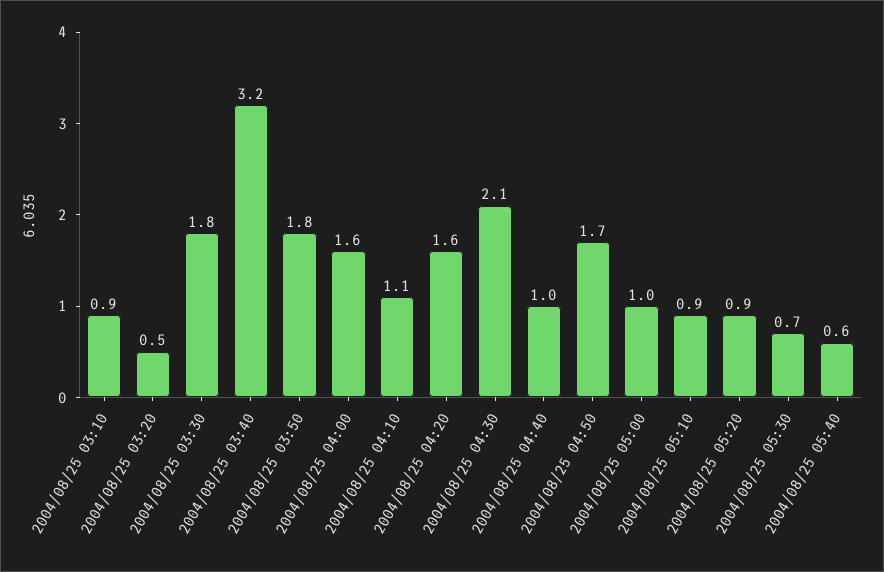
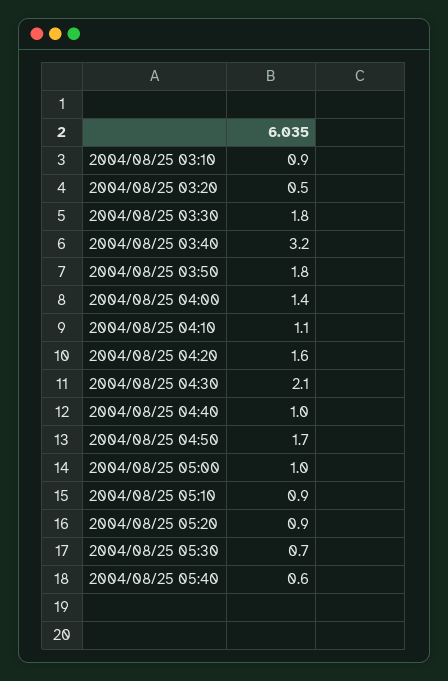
  {
    "2004/08/25 03:10": 0.9,
    "2004/08/25 03:20": 0.5,
    "2004/08/25 03:30": 1.8,
    "2004/08/25 03:40": 3.2,
    "2004/08/25 03:50": 1.8,
-   "2004/08/25 04:00": 1.6,
+   "2004/08/25 04:00": 1.4,
    "2004/08/25 04:10": 1.1,
    "2004/08/25 04:20": 1.6,
    "2004/08/25 04:30": 2.1,
    "2004/08/25 04:40": 1,
    "2004/08/25 04:50": 1.7,
    "2004/08/25 05:00": 1,
    "2004/08/25 05:10": 0.9,
    "2004/08/25 05:20": 0.9,
    "2004/08/25 05:30": 0.7,
    "2004/08/25 05:40": 0.6
  }

